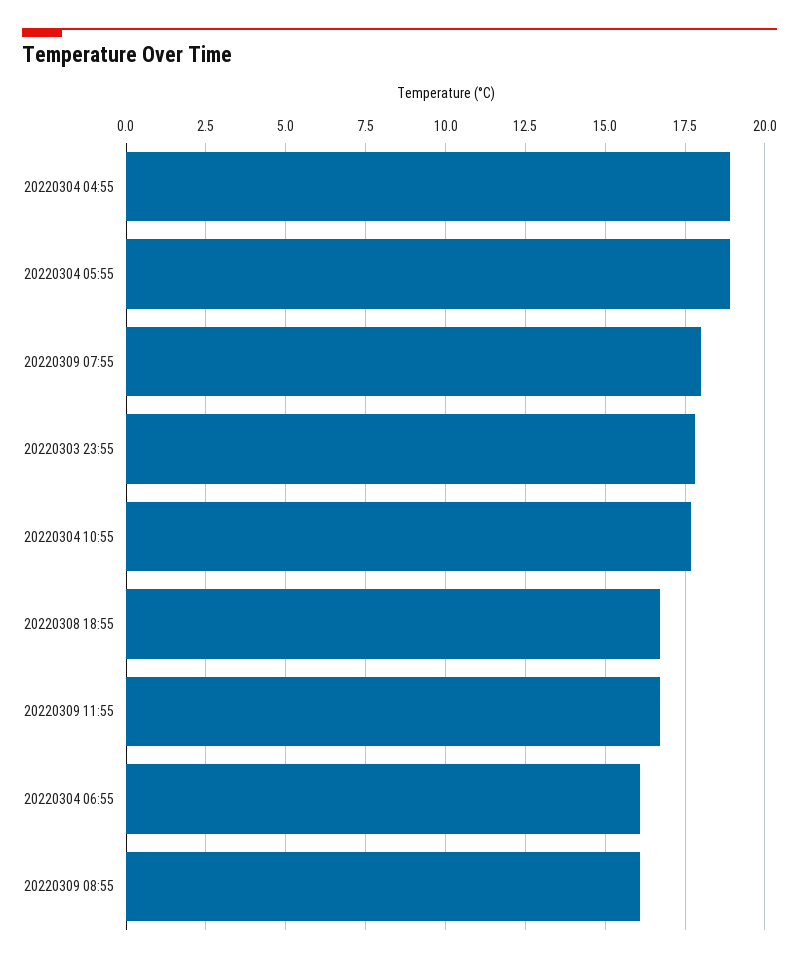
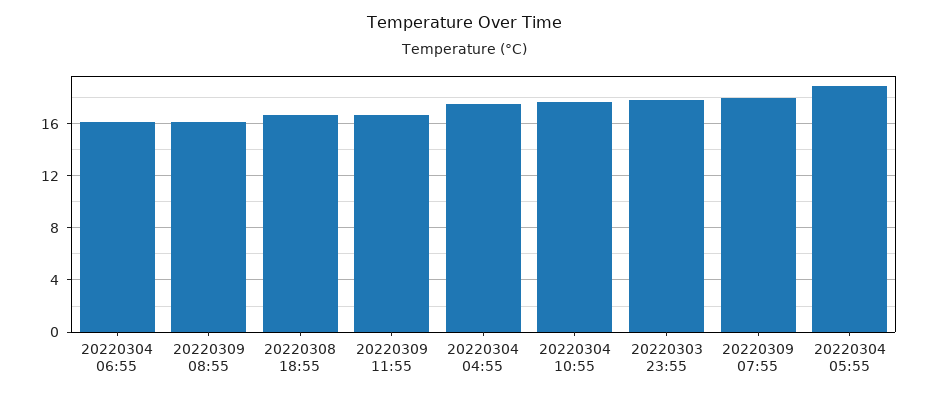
  {
-   "20220304 04:55": 19,
+   "20220304 04:55": 17.5,
    "20220304 05:55": 19,
    "20220309 07:55": 18,
    "20220303 23:55": 18,
    "20220304 10:55": 17.5,
    "20220308 18:55": 16.5,
    "20220309 11:55": 16.5,
    "20220304 06:55": 16,
    "20220309 08:55": 16
  }

